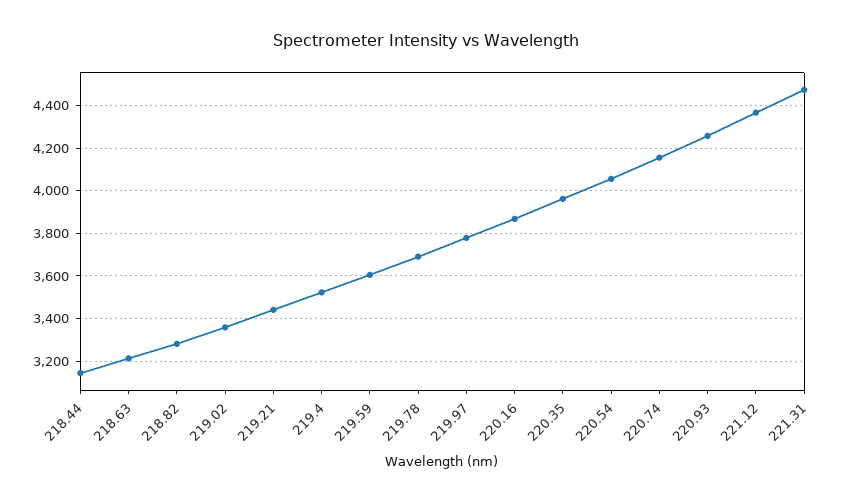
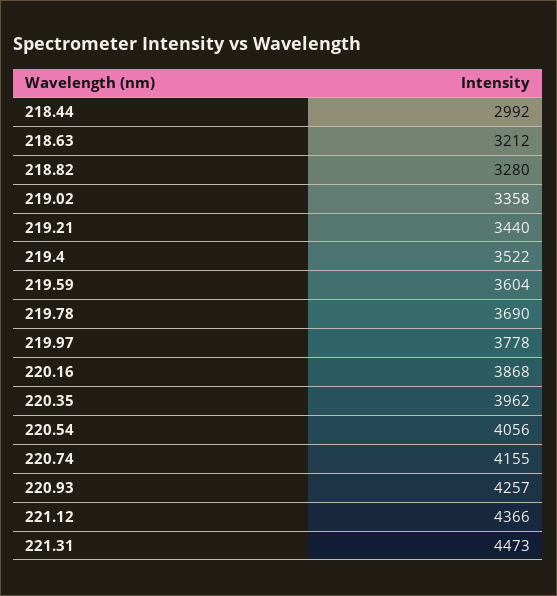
  {
-   "218.44": 3150,
+   "218.44": 2992,
    "218.63": 3212,
    "218.82": 3280,
    "219.02": 3358,
    "219.21": 3440,
    "219.4": 3522,
    "219.59": 3604,
    "219.78": 3690,
    "219.97": 3778,
    "220.16": 3868,
    "220.35": 3962,
    "220.54": 4056,
    "220.74": 4155,
    "220.93": 4257,
    "221.12": 4366,
    "221.31": 4473
  }

